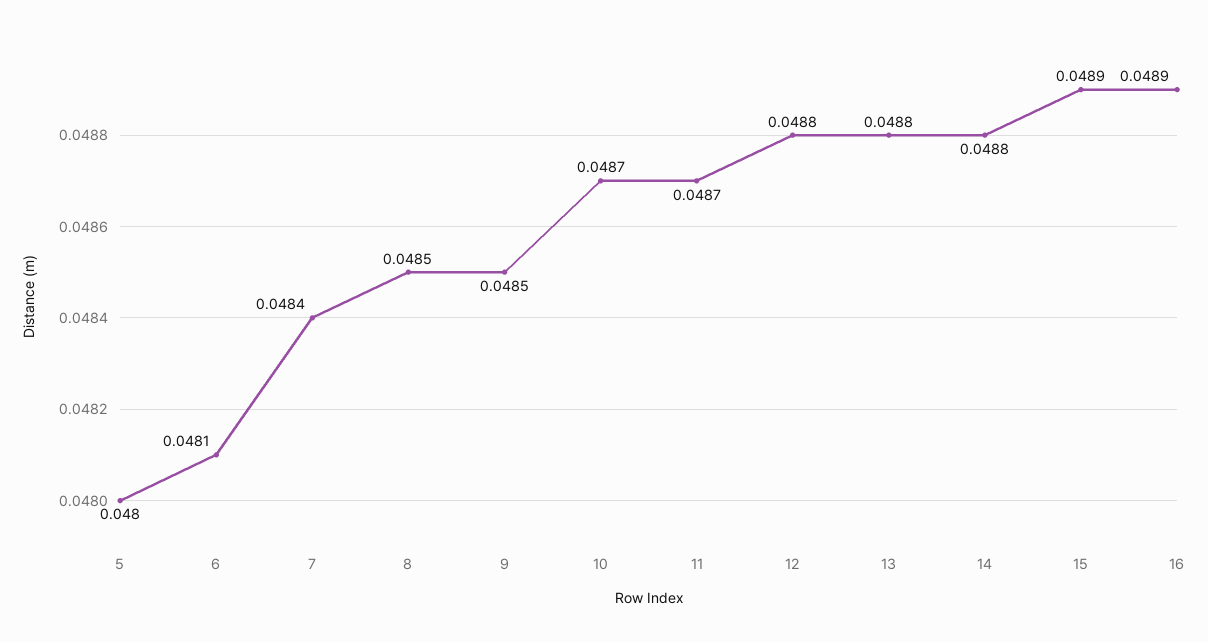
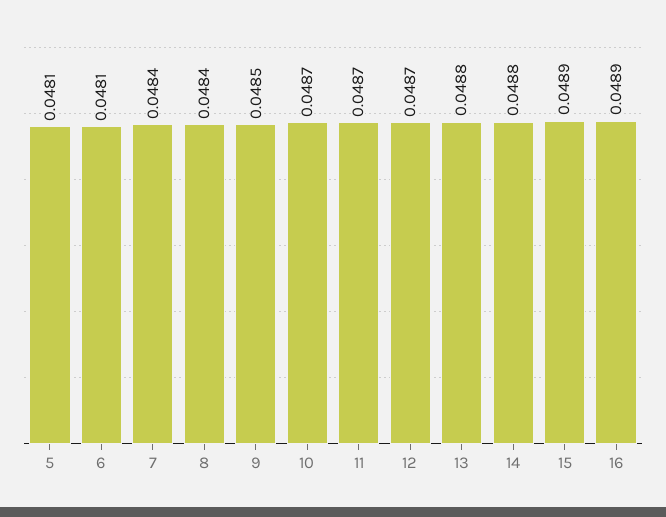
  {
-   "5": 0.048,
+   "5": 0.0481,
    "6": 0.0481,
    "7": 0.0484,
-   "8": 0.0485,
+   "8": 0.0484,
    "9": 0.0485,
    "10": 0.0487,
    "11": 0.0487,
-   "12": 0.0488,
+   "12": 0.0487,
    "13": 0.0488,
    "14": 0.0488,
    "15": 0.0489,
    "16": 0.0489
  }

